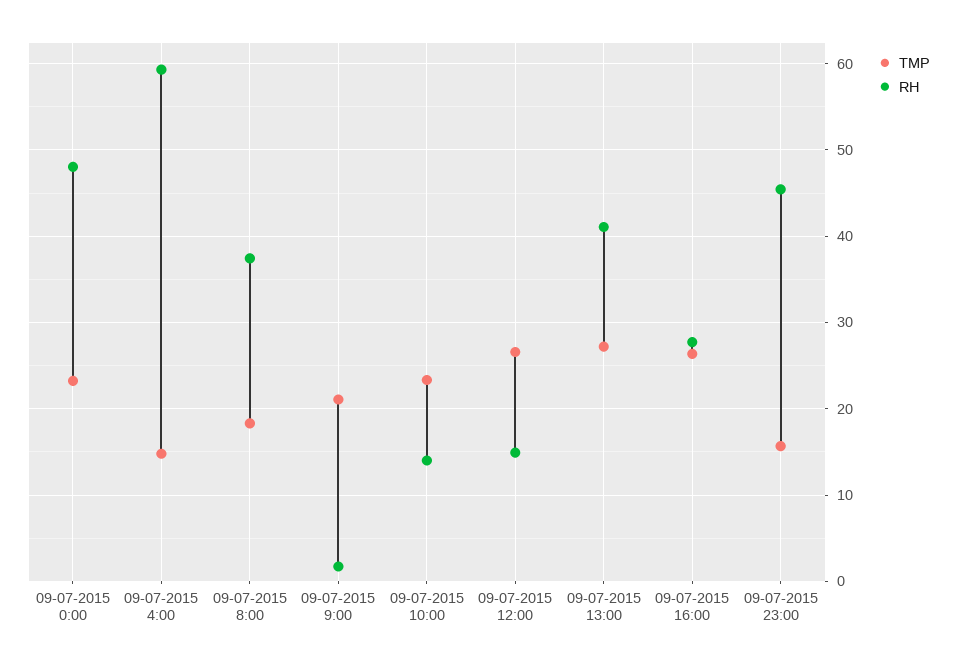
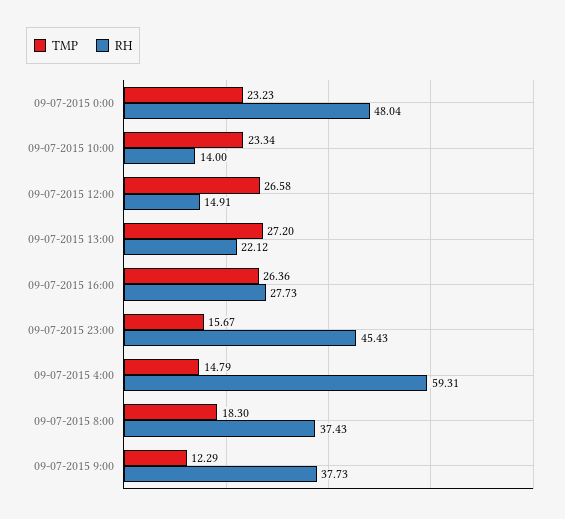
  {
    "TMP": {
      "09-07-2015 0:00": 23.23,
      "09-07-2015 4:00": 14.79,
      "09-07-2015 8:00": 18.3,
-     "09-07-2015 9:00": 21,
+     "09-07-2015 9:00": 12.29,
      "09-07-2015 10:00": 23.34,
      "09-07-2015 12:00": 26.58,
      "09-07-2015 13:00": 27.2,
      "09-07-2015 16:00": 26.36,
      "09-07-2015 23:00": 15.67
    },
    "RH": {
      "09-07-2015 0:00": 48.04,
      "09-07-2015 4:00": 59.31,
      "09-07-2015 8:00": 37.43,
-     "09-07-2015 9:00": 2,
+     "09-07-2015 9:00": 37.73,
      "09-07-2015 10:00": 14,
      "09-07-2015 12:00": 14.91,
-     "09-07-2015 13:00": 41,
+     "09-07-2015 13:00": 22.12,
      "09-07-2015 16:00": 27.73,
      "09-07-2015 23:00": 45.43
    }
  }

